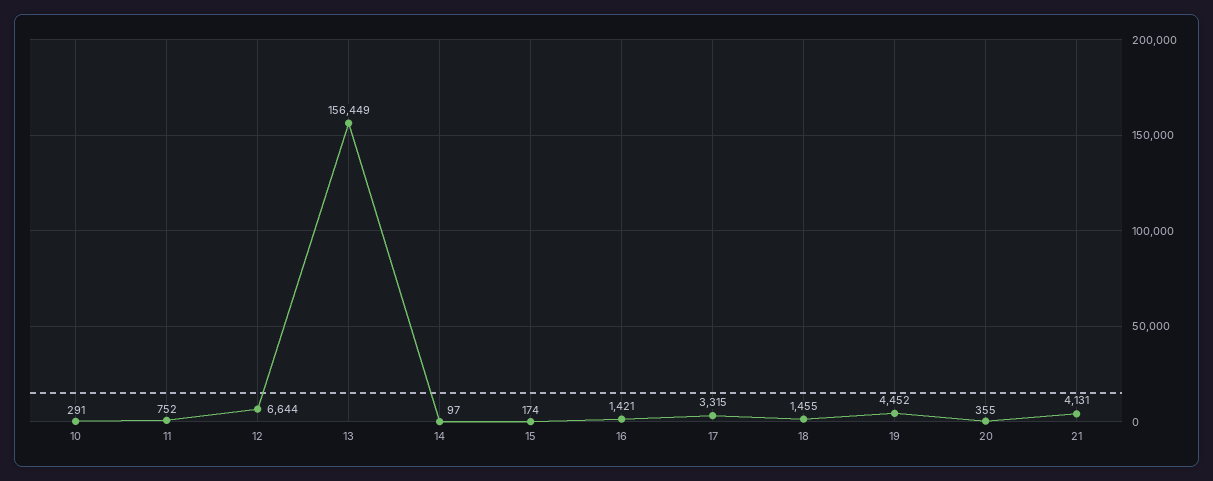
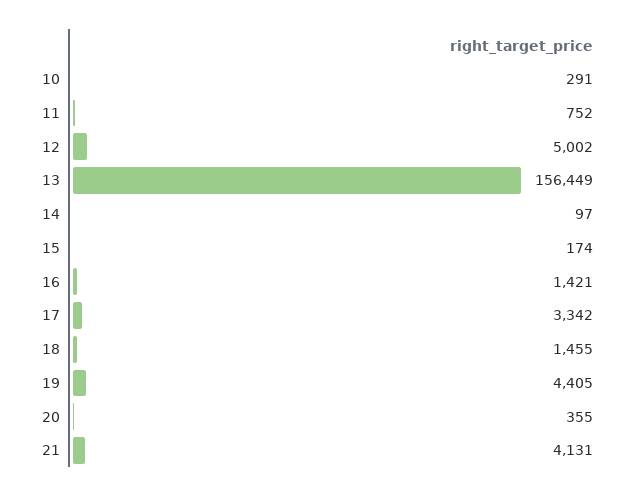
  {
    "10": 291,
    "11": 752,
-   "12": 6644,
+   "12": 5002,
    "13": 156449,
    "14": 97,
    "15": 174,
    "16": 1421,
-   "17": 3315,
+   "17": 3342,
    "18": 1455,
-   "19": 4452,
+   "19": 4405,
    "20": 355,
    "21": 4131
  }

